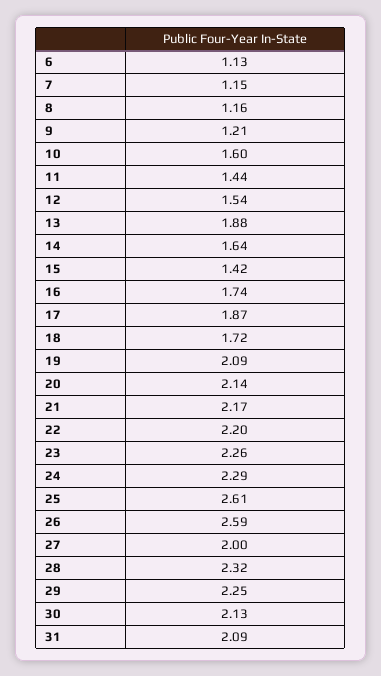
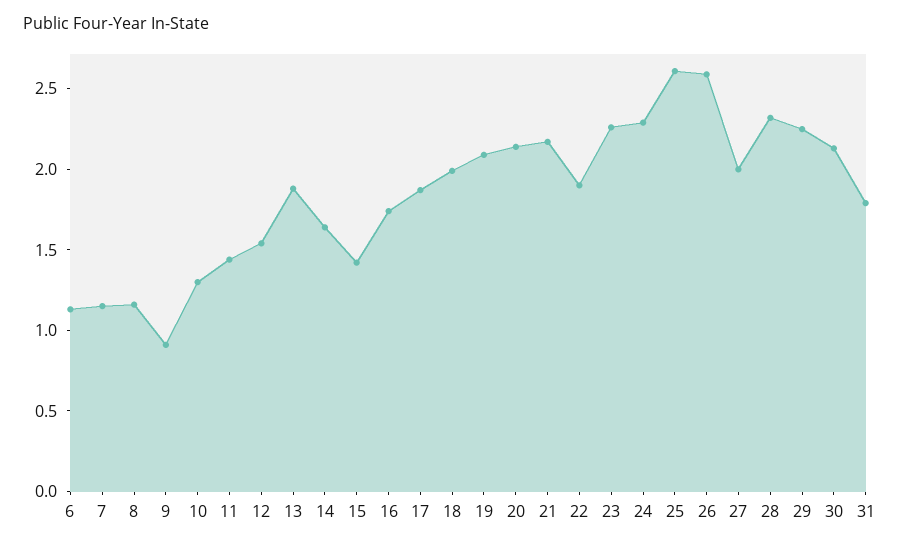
  {
    "6": 1.13,
    "7": 1.15,
    "8": 1.16,
-   "9": 1.21,
+   "9": 0.9,
-   "10": 1.6,
+   "10": 1.3,
    "11": 1.44,
    "12": 1.54,
    "13": 1.88,
    "14": 1.64,
    "15": 1.42,
    "16": 1.74,
    "17": 1.87,
-   "18": 1.72,
+   "18": 2,
    "19": 2.09,
    "20": 2.14,
    "21": 2.17,
-   "22": 2.2,
+   "22": 1.9,
    "23": 2.26,
    "24": 2.29,
    "25": 2.61,
    "26": 2.59,
    "27": 2,
    "28": 2.32,
    "29": 2.25,
    "30": 2.13,
-   "31": 2.09
+   "31": 1.8
  }

